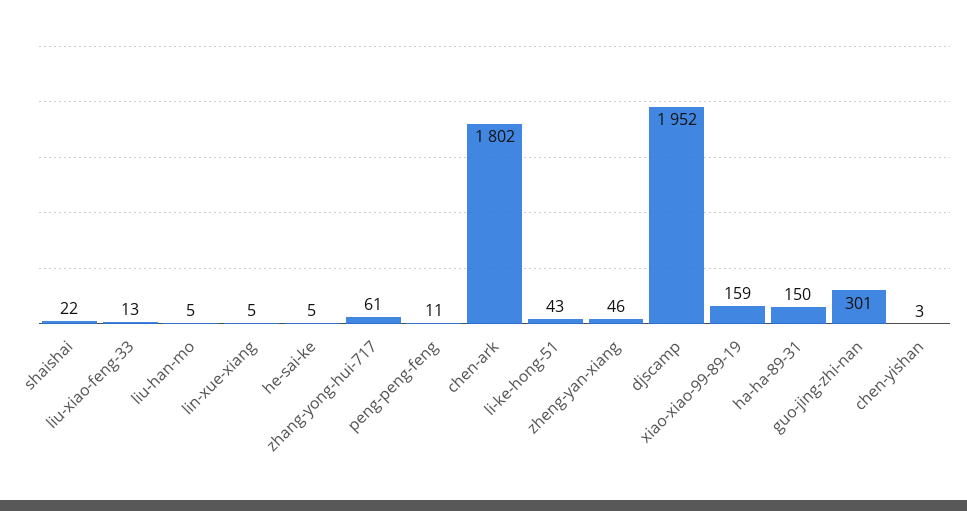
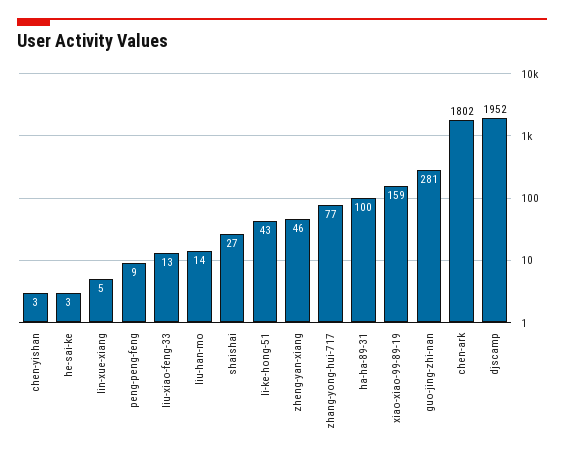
  {
-   "shaishai": 22,
+   "shaishai": 27,
    "liu-xiao-feng-33": 13,
-   "liu-han-mo": 5,
+   "liu-han-mo": 14,
    "lin-xue-xiang": 5,
-   "he-sai-ke": 5,
+   "he-sai-ke": 3,
-   "zhang-yong-hui-717": 61,
+   "zhang-yong-hui-717": 77,
-   "peng-peng-feng": 11,
+   "peng-peng-feng": 9,
    "chen-ark": 1802,
    "li-ke-hong-51": 43,
    "zheng-yan-xiang": 46,
    "djscamp": 1952,
    "xiao-xiao-99-89-19": 159,
-   "ha-ha-89-31": 150,
+   "ha-ha-89-31": 100,
-   "guo-jing-zhi-nan": 301,
+   "guo-jing-zhi-nan": 281,
    "chen-yishan": 3
  }

